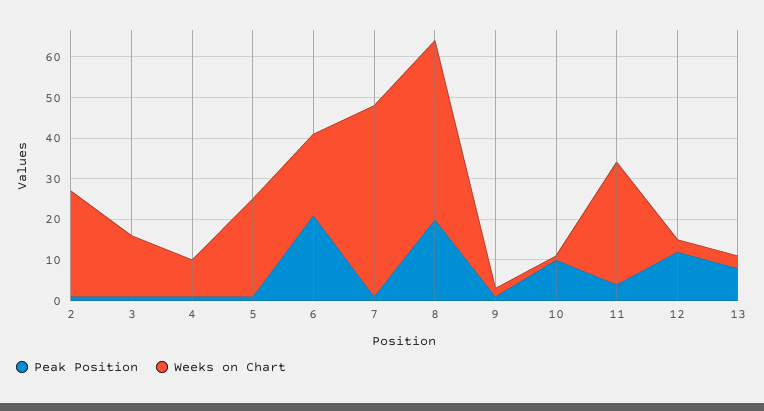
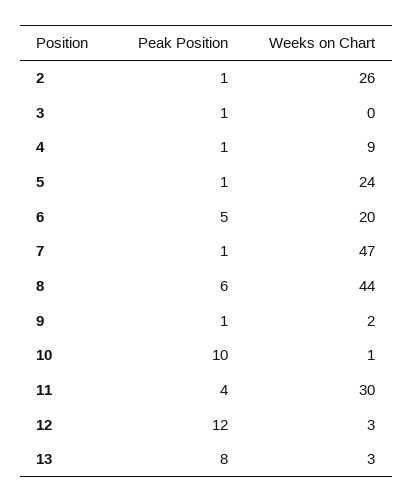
  {
    "Peak Position": {
      "2": 1,
      "3": 1,
      "4": 1,
      "5": 1,
-     "6": 20,
+     "6": 5,
      "7": 1,
-     "8": 20,
+     "8": 6,
      "9": 1,
      "10": 10,
      "11": 4,
      "12": 12,
      "13": 8
    },
    "Weeks on Chart": {
      "2": 26,
-     "3": 15,
+     "3": 0,
      "4": 9,
      "5": 24,
      "6": 20,
      "7": 47,
      "8": 44,
      "9": 2,
      "10": 1,
      "11": 30,
      "12": 3,
      "13": 3
    }
  }

